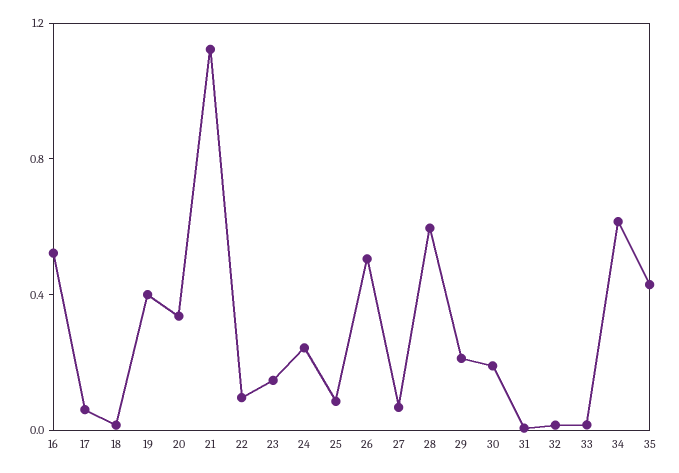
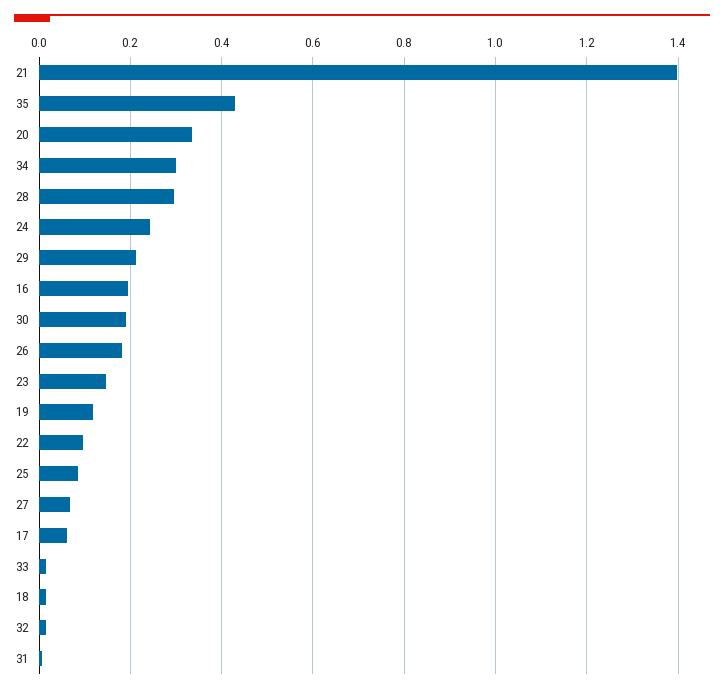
  {
-   "16": 0.5,
+   "16": 0.2,
    "17": 0.06,
    "18": 0.02,
-   "19": 0.4,
+   "19": 0.12,
    "20": 0.34,
-   "21": 1.1,
+   "21": 1.4,
    "22": 0.1,
    "23": 0.14,
    "24": 0.24,
    "25": 0.08,
-   "26": 0.5,
+   "26": 0.18,
    "27": 0.06,
-   "28": 0.6,
+   "28": 0.3,
    "29": 0.22,
    "30": 0.2,
    "31": 0,
    "32": 0.02,
    "33": 0.02,
-   "34": 0.6,
+   "34": 0.3,
    "35": 0.42
  }

